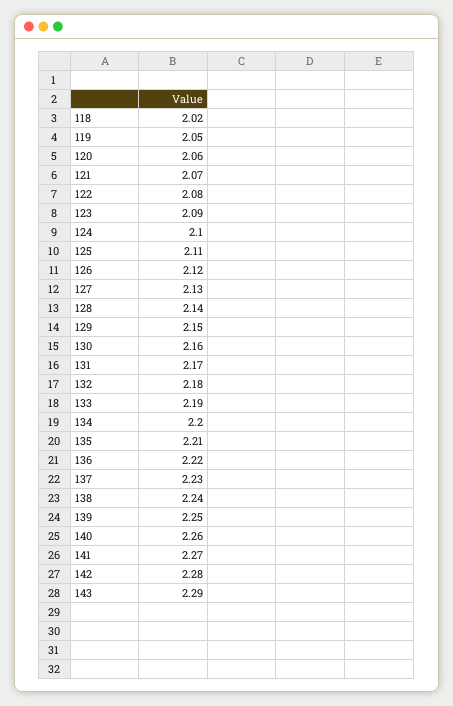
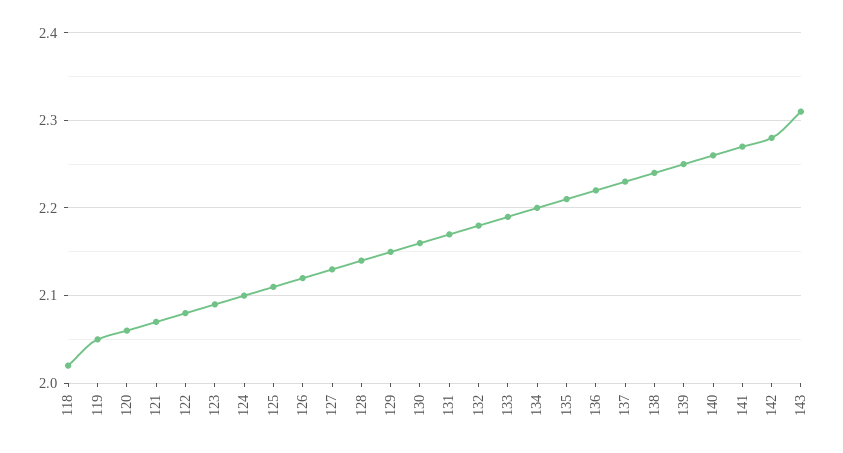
  {
    "118": 2.02,
    "119": 2.05,
    "120": 2.06,
    "121": 2.07,
    "122": 2.08,
    "123": 2.09,
    "124": 2.1,
    "125": 2.11,
    "126": 2.12,
    "127": 2.13,
    "128": 2.14,
    "129": 2.15,
    "130": 2.16,
    "131": 2.17,
    "132": 2.18,
    "133": 2.19,
    "134": 2.2,
    "135": 2.21,
    "136": 2.22,
    "137": 2.23,
    "138": 2.24,
    "139": 2.25,
    "140": 2.26,
    "141": 2.27,
    "142": 2.28,
-   "143": 2.29
+   "143": 2.31
  }

